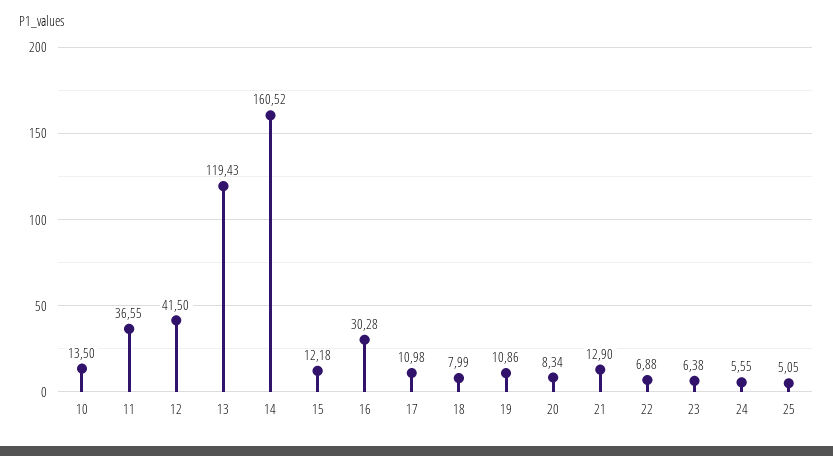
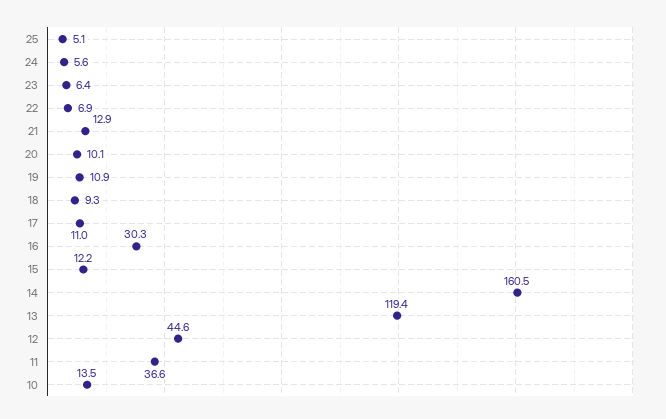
  {
    "10": 13.5,
    "11": 36.55,
-   "12": 41.5,
+   "12": 44.6,
    "13": 119.43,
    "14": 160.52,
    "15": 12.18,
    "16": 30.28,
    "17": 10.98,
-   "18": 7.99,
+   "18": 9.3,
    "19": 10.86,
-   "20": 8.34,
+   "20": 10.1,
    "21": 12.9,
    "22": 6.88,
    "23": 6.38,
    "24": 5.55,
    "25": 5.05
  }

